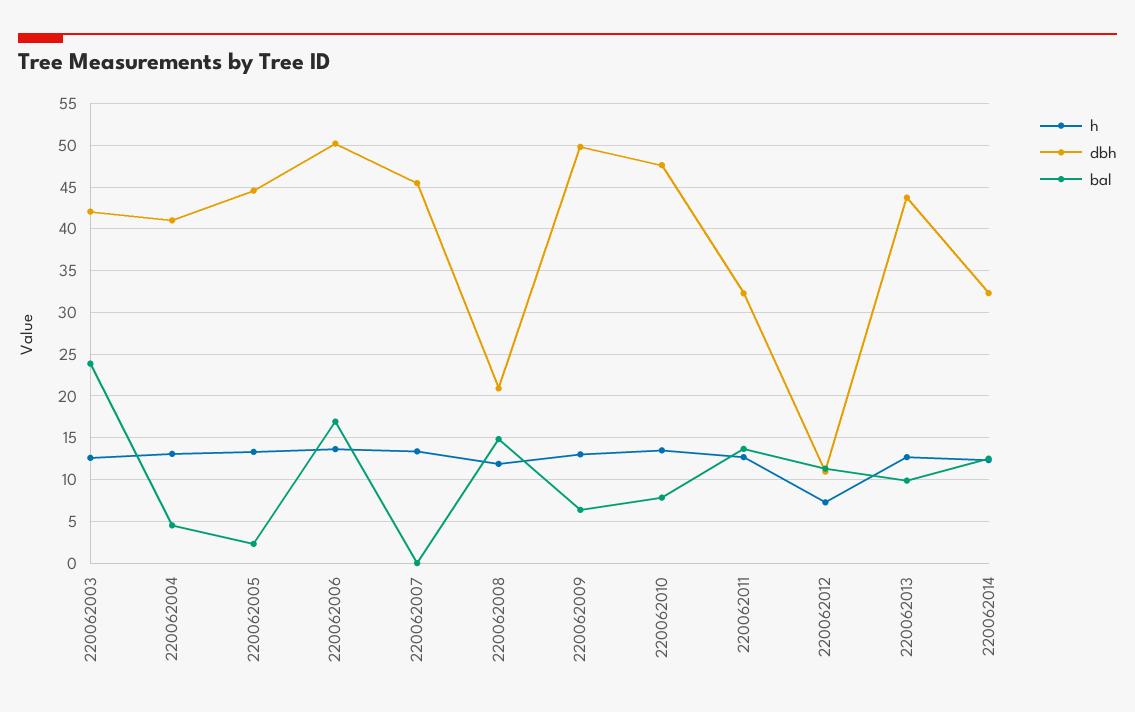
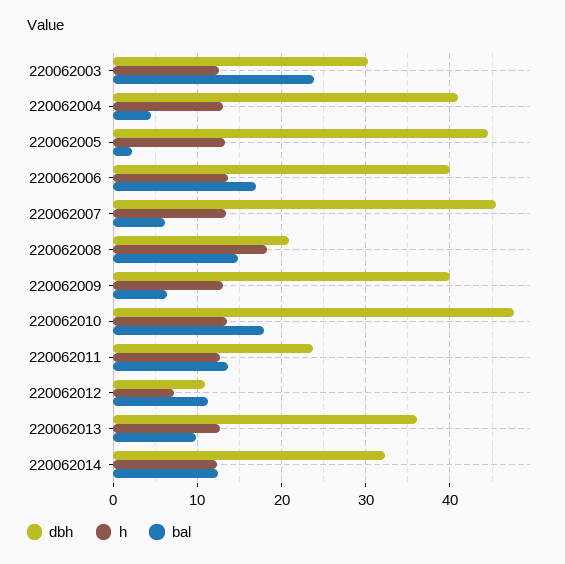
  {
    "h": {
      "220062003": 13,
      "220062004": 13,
      "220062005": 13,
      "220062006": 14,
      "220062007": 13,
-     "220062008": 12,
+     "220062008": 18,
      "220062009": 13,
      "220062010": 14,
      "220062011": 13,
      "220062012": 7,
      "220062013": 13,
      "220062014": 12
    },
    "dbh": {
-     "220062003": 42,
+     "220062003": 30,
      "220062004": 41,
      "220062005": 45,
-     "220062006": 50,
+     "220062006": 40,
      "220062007": 45,
      "220062008": 21,
-     "220062009": 50,
+     "220062009": 40,
      "220062010": 48,
-     "220062011": 32,
+     "220062011": 24,
      "220062012": 11,
-     "220062013": 44,
+     "220062013": 36,
      "220062014": 32
    },
    "bal": {
      "220062003": 24,
      "220062004": 5,
      "220062005": 2,
      "220062006": 17,
-     "220062007": 0,
+     "220062007": 6,
      "220062008": 15,
      "220062009": 6,
-     "220062010": 8,
+     "220062010": 18,
      "220062011": 14,
      "220062012": 11,
      "220062013": 10,
      "220062014": 13
    }
  }

